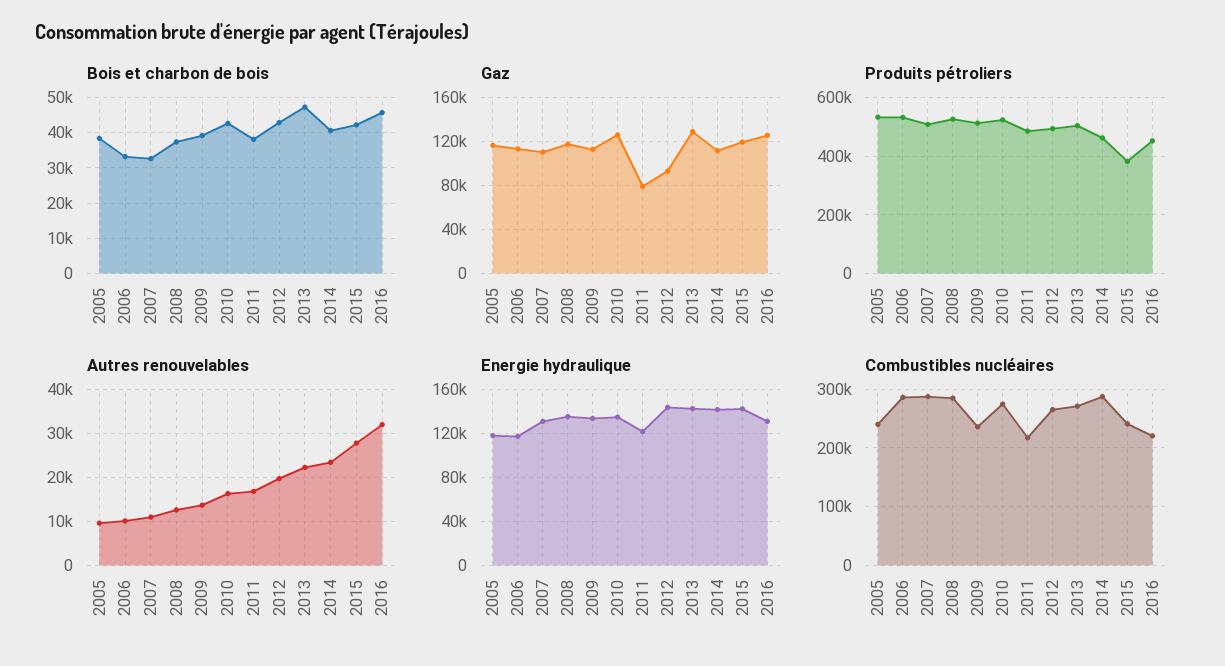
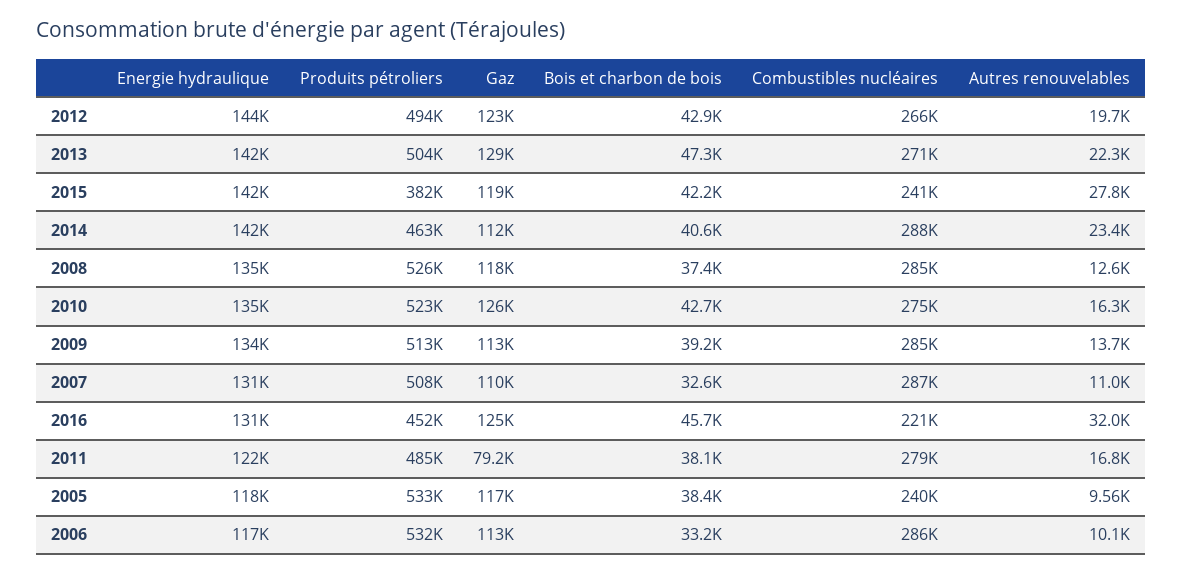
  {
    "Bois et charbon de bois": {
      "2005": 38400,
      "2006": 33200,
      "2007": 32600,
      "2008": 37400,
      "2009": 39200,
      "2010": 42700,
      "2011": 38100,
      "2012": 42900,
      "2013": 47300,
      "2014": 40600,
      "2015": 42200,
      "2016": 45700
    },
    "Gaz": {
      "2005": 117000,
      "2006": 113000,
      "2007": 110000,
      "2008": 118000,
      "2009": 113000,
      "2010": 126000,
      "2011": 79200,
-     "2012": 90000,
+     "2012": 123000,
      "2013": 129000,
      "2014": 112000,
      "2015": 119000,
      "2016": 125000
    },
    "Produits pétroliers": {
      "2005": 533000,
      "2006": 532000,
      "2007": 508000,
      "2008": 526000,
      "2009": 513000,
      "2010": 523000,
      "2011": 485000,
      "2012": 494000,
      "2013": 504000,
      "2014": 463000,
      "2015": 382000,
      "2016": 452000
    },
    "Autres renouvelables": {
      "2005": 9560,
      "2006": 10100,
      "2007": 11000,
      "2008": 12600,
      "2009": 13700,
      "2010": 16300,
      "2011": 16800,
      "2012": 19700,
      "2013": 22300,
      "2014": 23400,
      "2015": 27800,
      "2016": 32000
    },
    "Energie hydraulique": {
      "2005": 118000,
      "2006": 117000,
      "2007": 131000,
      "2008": 135000,
      "2009": 134000,
      "2010": 135000,
      "2011": 122000,
      "2012": 144000,
      "2013": 142000,
      "2014": 142000,
      "2015": 142000,
      "2016": 131000
    },
    "Combustibles nucléaires": {
      "2005": 240000,
      "2006": 286000,
      "2007": 287000,
      "2008": 285000,
-     "2009": 240000,
+     "2009": 285000,
      "2010": 275000,
-     "2011": 220000,
+     "2011": 279000,
      "2012": 266000,
      "2013": 271000,
      "2014": 288000,
      "2015": 241000,
      "2016": 221000
    }
  }

